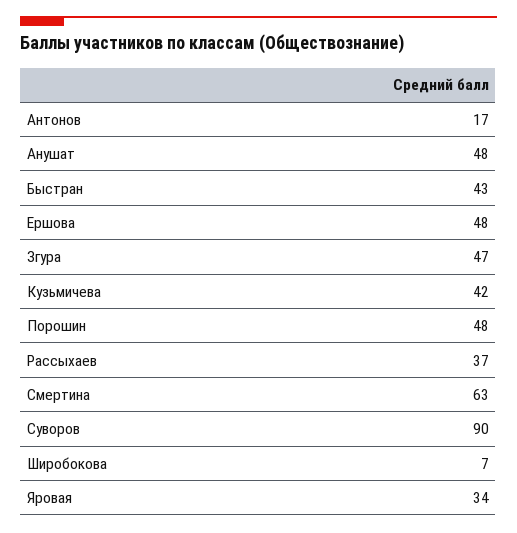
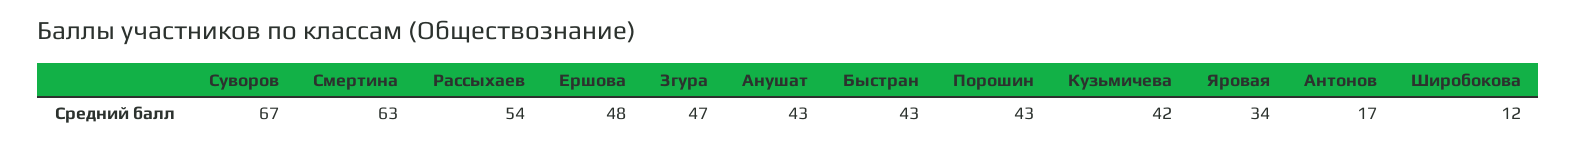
  {
    "Антонов": 17,
-   "Анушат": 48,
+   "Анушат": 43,
    "Быстран": 43,
    "Ершова": 48,
    "Згура": 47,
    "Кузьмичева": 42,
-   "Порошин": 48,
+   "Порошин": 43,
-   "Рассыхаев": 37,
+   "Рассыхаев": 54,
    "Смертина": 63,
-   "Суворов": 90,
+   "Суворов": 67,
-   "Широбокова": 7,
+   "Широбокова": 12,
    "Яровая": 34
  }

